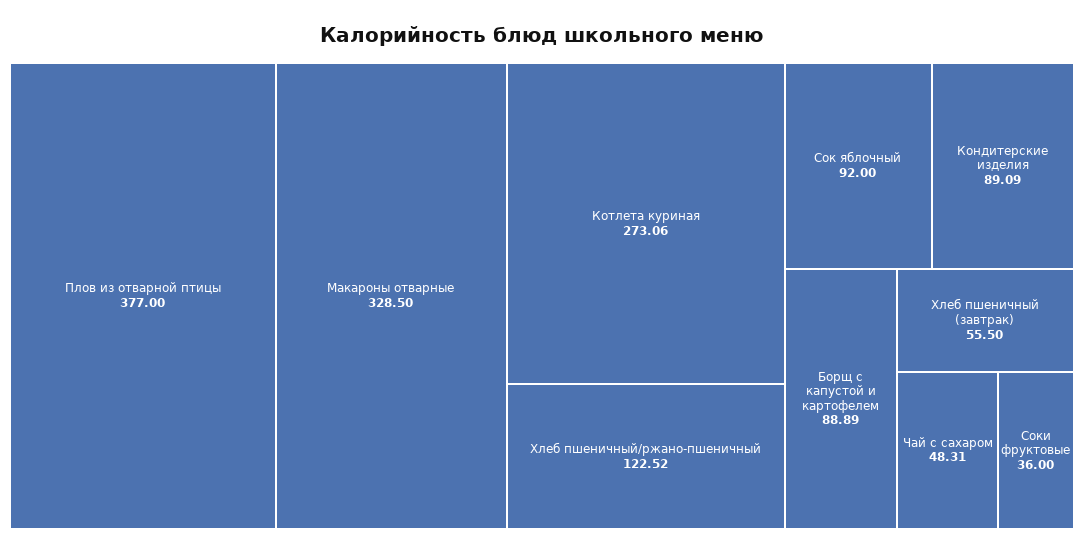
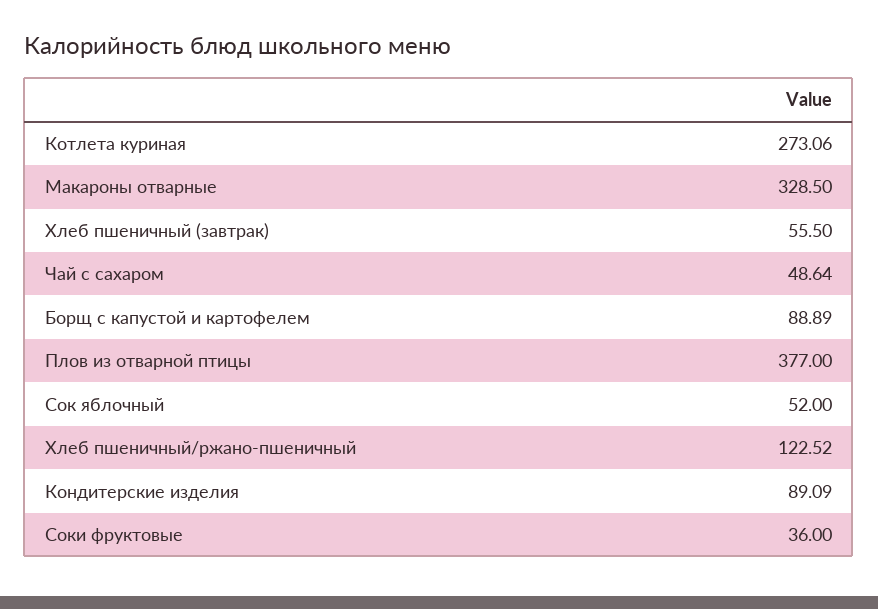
  {
    "Плов из отварной птицы": 377,
    "Макароны отварные": 328.5,
    "Котлета куриная": 273.06,
    "Хлеб пшеничный/ржано-пшеничный": 122.52,
-   "Сок яблочный": 92,
+   "Сок яблочный": 52,
    "Кондитерские изделия": 89.09,
    "Борщ с капустой и картофелем": 88.89,
    "Хлеб пшеничный (завтрак)": 55.5,
-   "Чай с сахаром": 48.31,
+   "Чай с сахаром": 48.64,
    "Соки фруктовые": 36
  }

